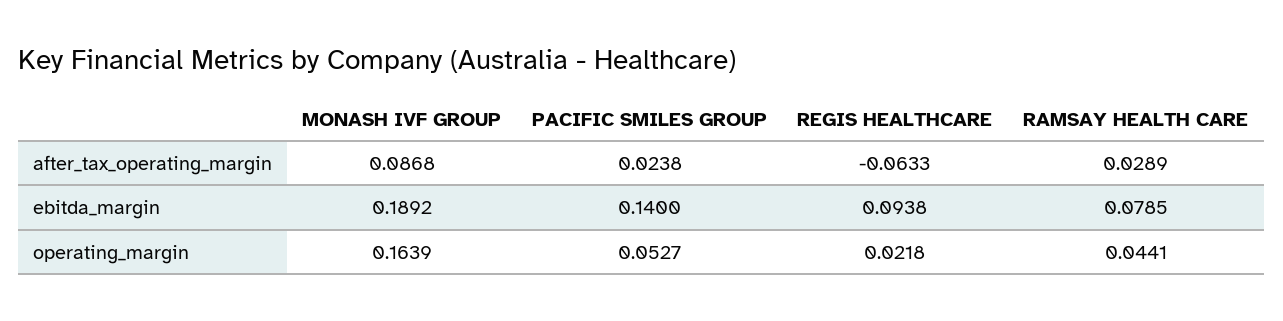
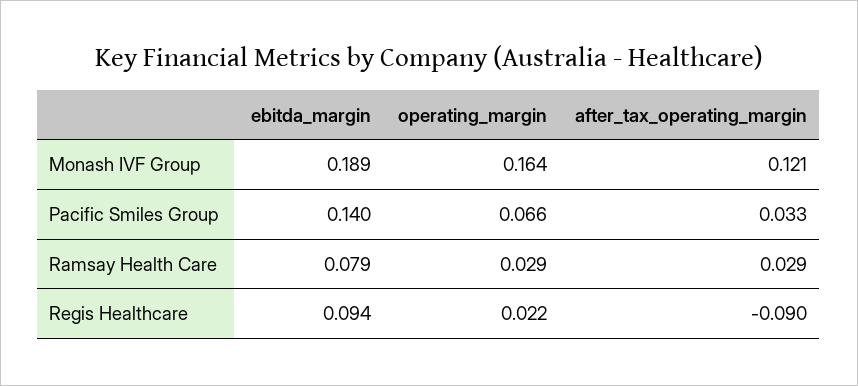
  {
    "MONASH IVF GROUP": {
-     "after_tax_operating_margin": 0.0868,
+     "after_tax_operating_margin": 0.121,
      "ebitda_margin": 0.1892,
      "operating_margin": 0.1639
    },
    "PACIFIC SMILES GROUP": {
-     "after_tax_operating_margin": 0.0238,
+     "after_tax_operating_margin": 0.033,
      "ebitda_margin": 0.14,
-     "operating_margin": 0.0527
+     "operating_margin": 0.066
    },
    "REGIS HEALTHCARE": {
-     "after_tax_operating_margin": -0.0633,
+     "after_tax_operating_margin": -0.09,
      "ebitda_margin": 0.0938,
      "operating_margin": 0.0218
    },
    "RAMSAY HEALTH CARE": {
      "after_tax_operating_margin": 0.0289,
      "ebitda_margin": 0.0785,
-     "operating_margin": 0.0441
+     "operating_margin": 0.029
    }
  }

